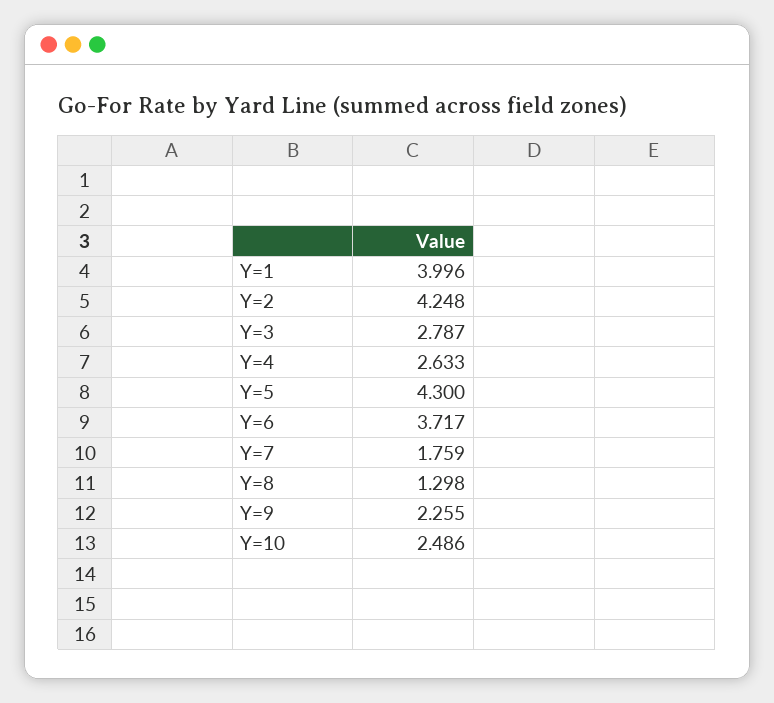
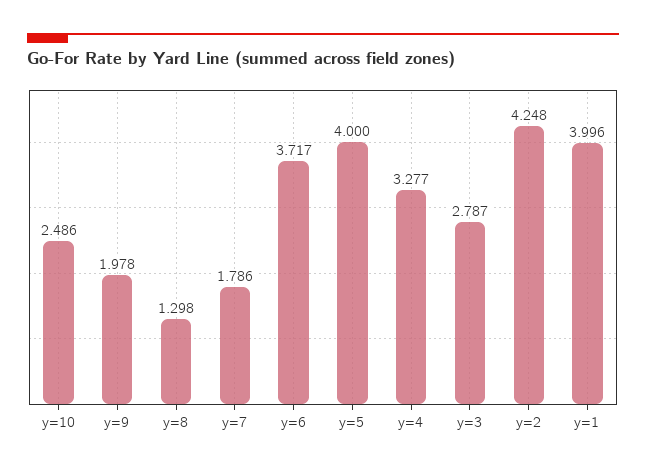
  {
    "Y=1": 3.996,
    "Y=2": 4.248,
    "Y=3": 2.787,
-   "Y=4": 2.633,
+   "Y=4": 3.277,
-   "Y=5": 4.3,
+   "Y=5": 4,
    "Y=6": 3.717,
-   "Y=7": 1.759,
+   "Y=7": 1.786,
    "Y=8": 1.298,
-   "Y=9": 2.255,
+   "Y=9": 1.978,
    "Y=10": 2.486
  }

